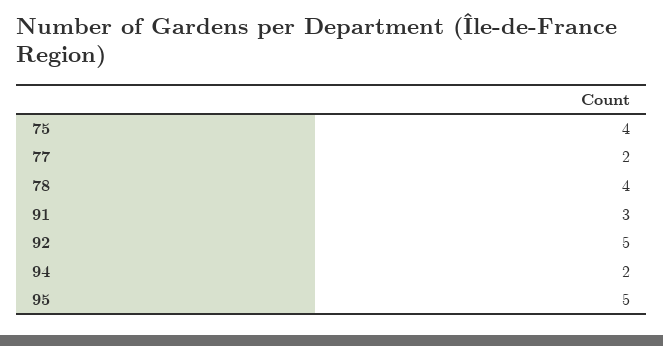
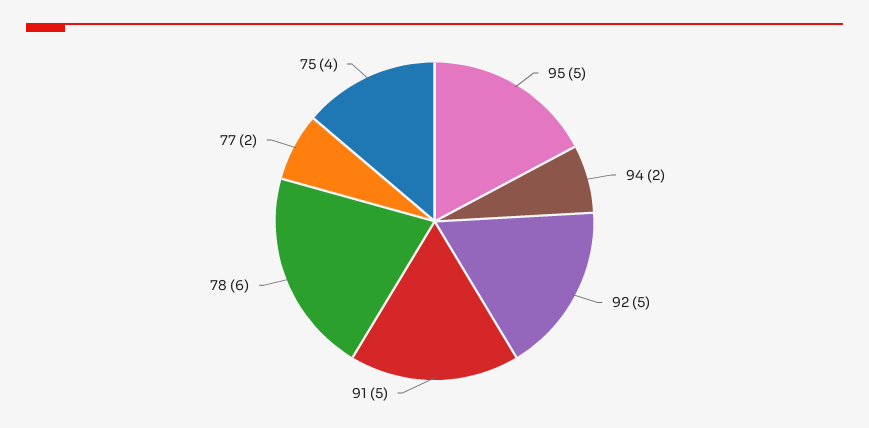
  {
    "75": 4,
    "77": 2,
-   "78": 4,
+   "78": 6,
-   "91": 3,
+   "91": 5,
    "92": 5,
    "94": 2,
    "95": 5
  }

